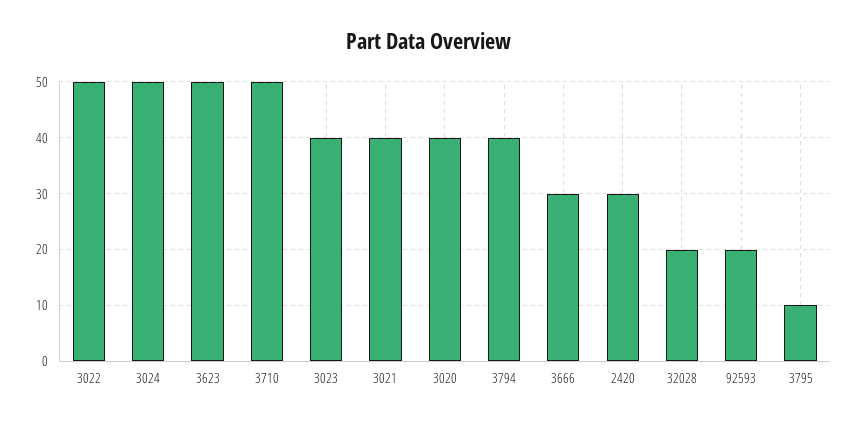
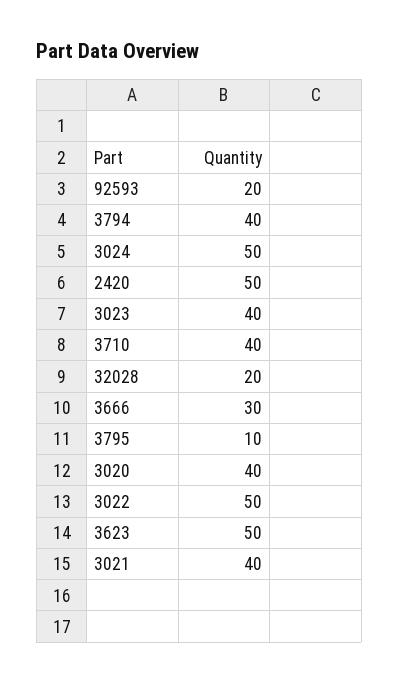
  {
    "3022": 50,
    "3024": 50,
    "3623": 50,
-   "3710": 50,
+   "3710": 40,
    "3023": 40,
    "3021": 40,
    "3020": 40,
    "3794": 40,
    "3666": 30,
-   "2420": 30,
+   "2420": 50,
    "32028": 20,
    "92593": 20,
    "3795": 10
  }

